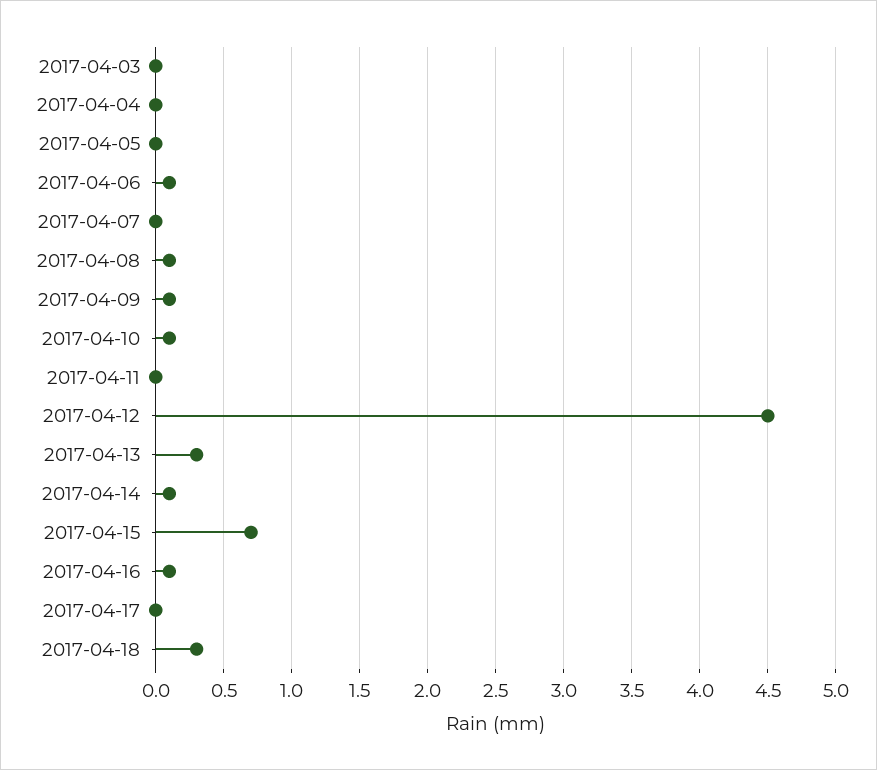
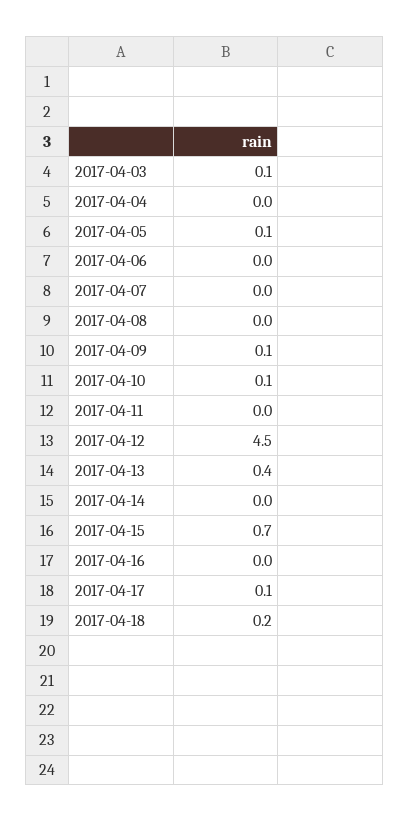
  {
-   "2017-04-03": 0,
+   "2017-04-03": 0.1,
    "2017-04-04": 0,
-   "2017-04-05": 0,
+   "2017-04-05": 0.1,
-   "2017-04-06": 0.1,
+   "2017-04-06": 0,
    "2017-04-07": 0,
-   "2017-04-08": 0.1,
+   "2017-04-08": 0,
    "2017-04-09": 0.1,
    "2017-04-10": 0.1,
    "2017-04-11": 0,
    "2017-04-12": 4.5,
-   "2017-04-13": 0.3,
+   "2017-04-13": 0.4,
-   "2017-04-14": 0.1,
+   "2017-04-14": 0,
    "2017-04-15": 0.7,
-   "2017-04-16": 0.1,
+   "2017-04-16": 0,
-   "2017-04-17": 0,
+   "2017-04-17": 0.1,
-   "2017-04-18": 0.3
+   "2017-04-18": 0.2
  }

